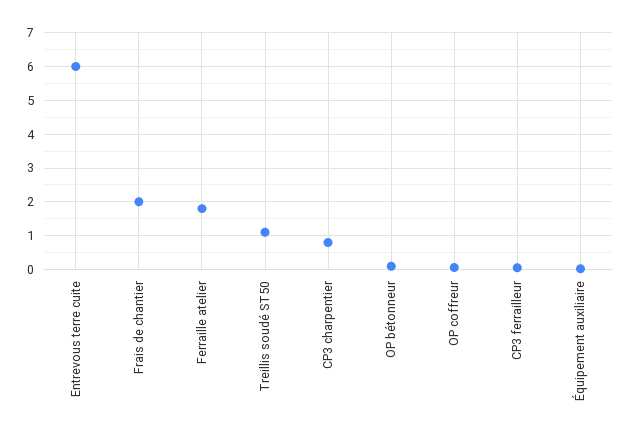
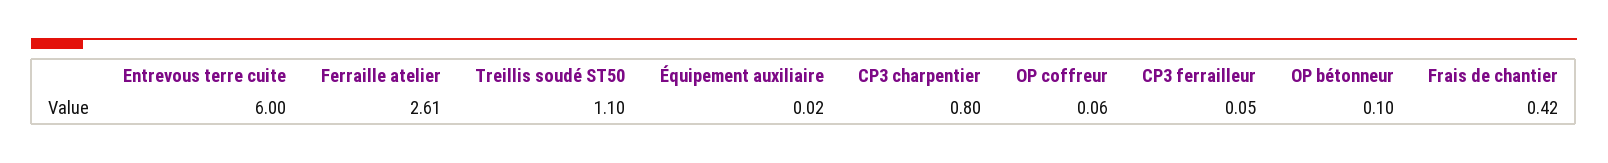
  {
    "Entrevous terre cuite": 6,
-   "Frais de chantier": 2,
+   "Frais de chantier": 0.42,
-   "Ferraille atelier": 1.8,
+   "Ferraille atelier": 2.61,
    "Treillis soudé ST50": 1.1,
    "CP3 charpentier": 0.8,
    "OP bétonneur": 0.1,
    "OP coffreur": 0.06,
    "CP3 ferrailleur": 0.05,
    "Équipement auxiliaire": 0.02
  }

